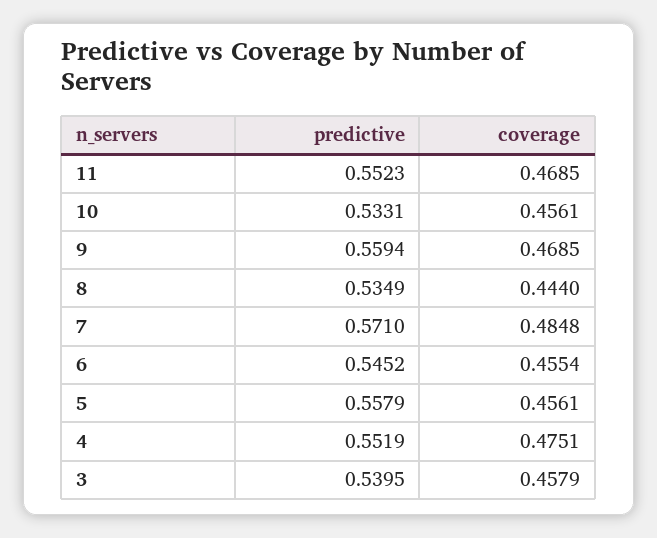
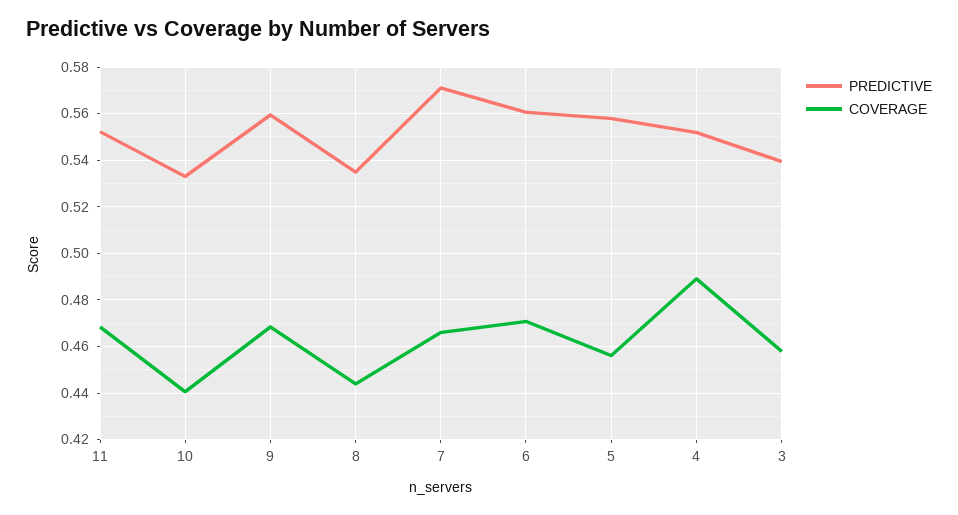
  {
    "predictive": {
      "11": 0.5523,
      "10": 0.5331,
      "9": 0.5594,
      "8": 0.5349,
      "7": 0.571,
-     "6": 0.5452,
+     "6": 0.56,
      "5": 0.5579,
      "4": 0.5519,
      "3": 0.5395
    },
    "coverage": {
      "11": 0.4685,
-     "10": 0.4561,
+     "10": 0.44,
      "9": 0.4685,
      "8": 0.444,
-     "7": 0.4848,
+     "7": 0.465,
-     "6": 0.4554,
+     "6": 0.47,
      "5": 0.4561,
-     "4": 0.4751,
+     "4": 0.49,
      "3": 0.4579
    }
  }

